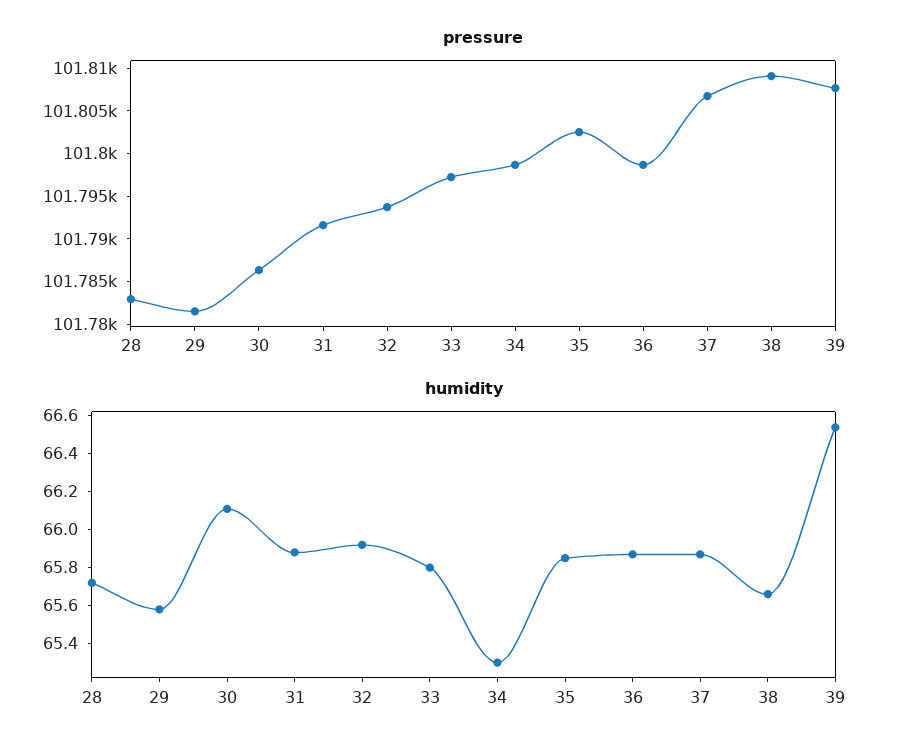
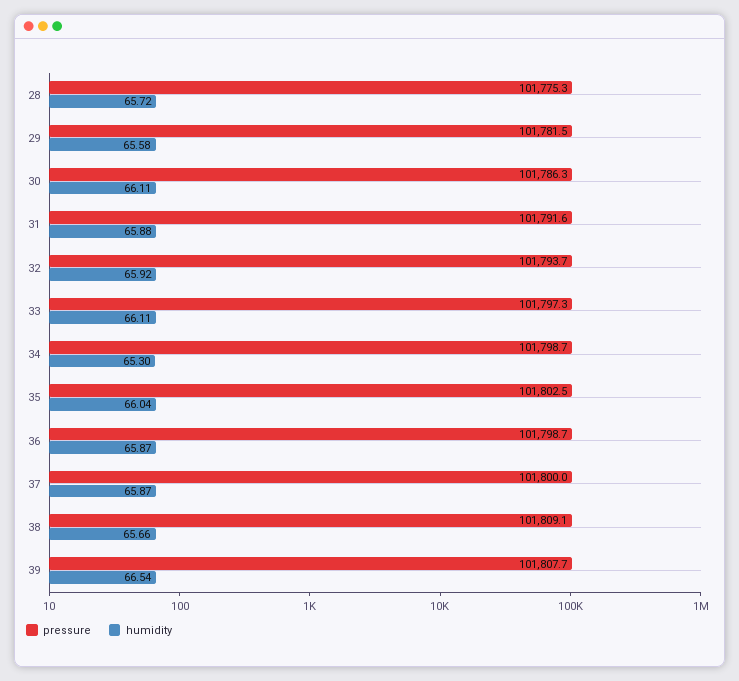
  {
    "pressure": {
-     "28": 101783,
+     "28": 101775.3,
      "29": 101781.5,
      "30": 101786.3,
      "31": 101791.6,
      "32": 101793.7,
      "33": 101797.3,
      "34": 101798.7,
      "35": 101802.5,
      "36": 101798.7,
-     "37": 101807,
+     "37": 101800,
      "38": 101809.1,
      "39": 101807.7
    },
    "humidity": {
      "28": 65.72,
      "29": 65.58,
      "30": 66.11,
      "31": 65.88,
      "32": 65.92,
-     "33": 65.8,
+     "33": 66.11,
      "34": 65.3,
-     "35": 65.85,
+     "35": 66.04,
      "36": 65.87,
      "37": 65.87,
      "38": 65.66,
      "39": 66.54
    }
  }

